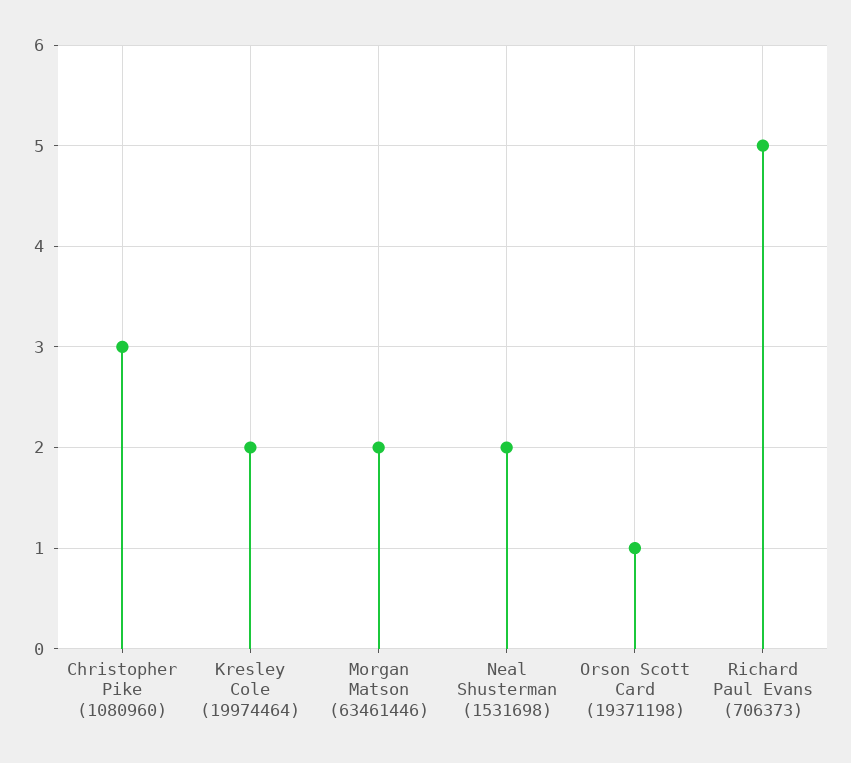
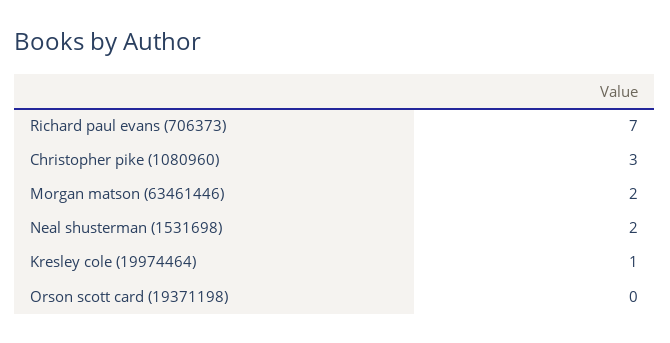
  {
    "Christopher Pike (1080960)": 3,
-   "Kresley Cole (19974464)": 2,
+   "Kresley Cole (19974464)": 1,
    "Morgan Matson (63461446)": 2,
    "Neal Shusterman (1531698)": 2,
-   "Orson Scott Card (19371198)": 1,
+   "Orson Scott Card (19371198)": 0,
-   "Richard Paul Evans (706373)": 5
+   "Richard Paul Evans (706373)": 7
  }

